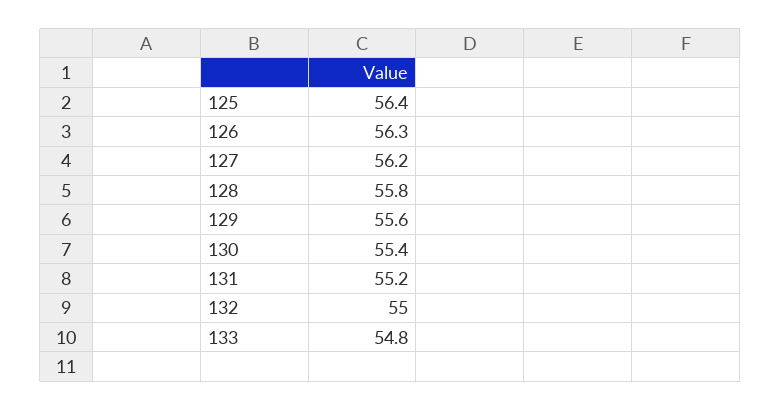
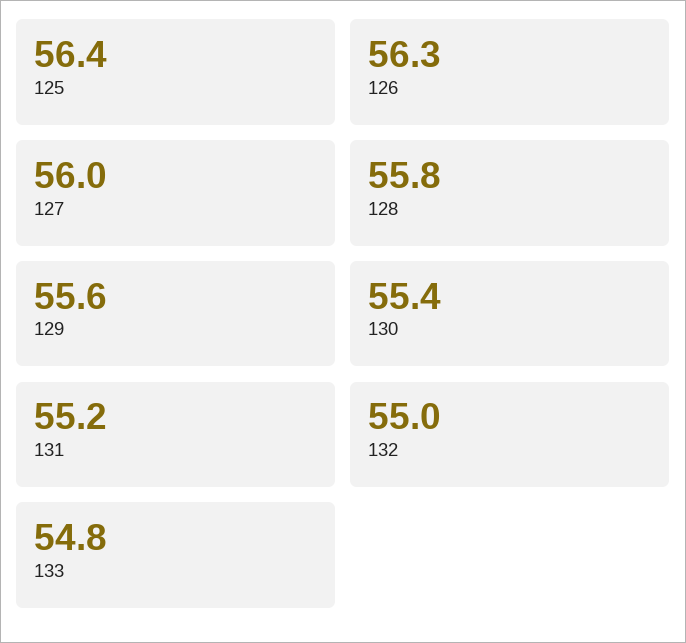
  {
    "125": 56.4,
    "126": 56.3,
-   "127": 56.2,
+   "127": 56,
    "128": 55.8,
    "129": 55.6,
    "130": 55.4,
    "131": 55.2,
    "132": 55,
    "133": 54.8
  }

